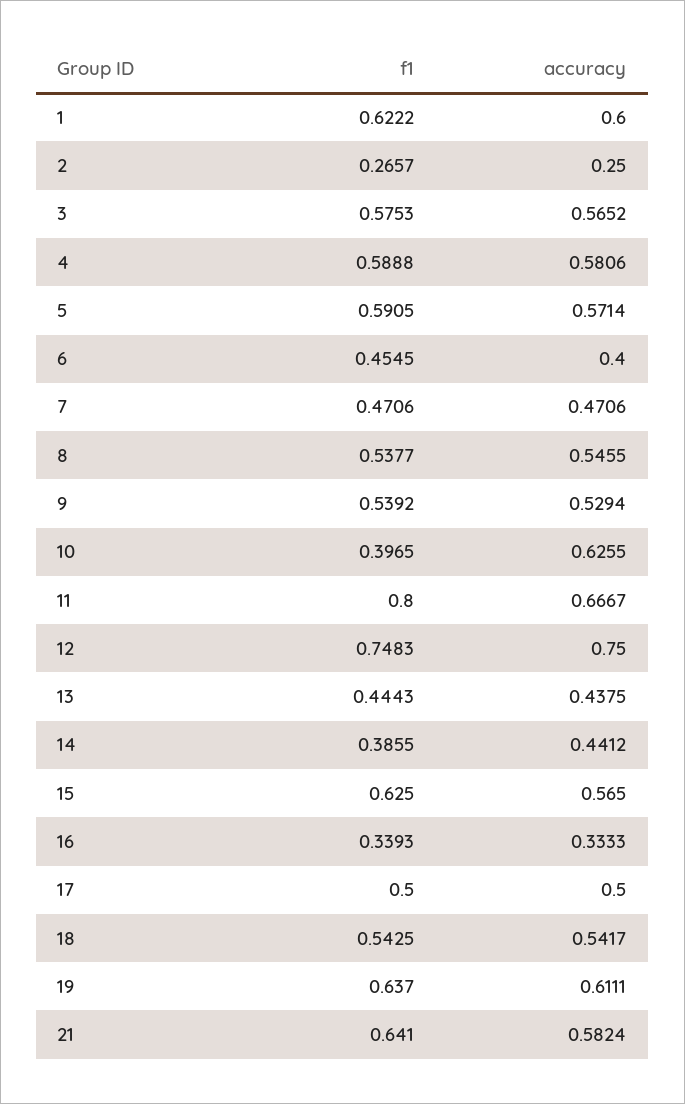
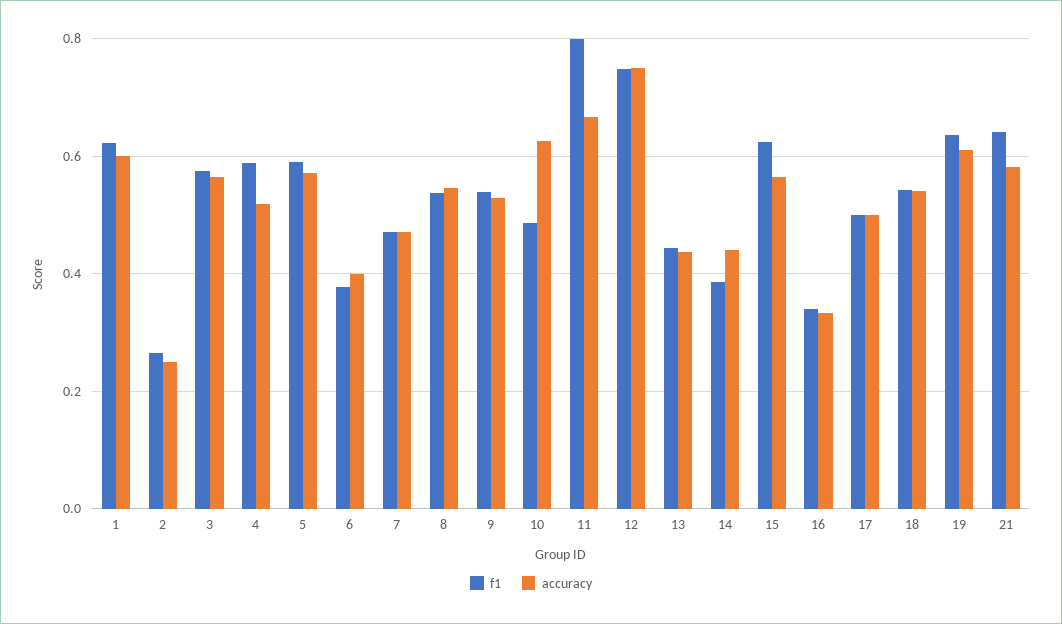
  {
    "f1": {
      "1": 0.6222,
      "2": 0.2657,
      "3": 0.5753,
      "4": 0.5888,
      "5": 0.5905,
-     "6": 0.4545,
+     "6": 0.38,
      "7": 0.4706,
      "8": 0.5377,
      "9": 0.5392,
-     "10": 0.3965,
+     "10": 0.48,
      "11": 0.8,
      "12": 0.7483,
      "13": 0.4443,
      "14": 0.3855,
      "15": 0.625,
      "16": 0.3393,
      "17": 0.5,
      "18": 0.5425,
      "19": 0.637,
      "21": 0.641
    },
    "accuracy": {
      "1": 0.6,
      "2": 0.25,
      "3": 0.5652,
-     "4": 0.5806,
+     "4": 0.52,
      "5": 0.5714,
      "6": 0.4,
      "7": 0.4706,
      "8": 0.5455,
      "9": 0.5294,
      "10": 0.6255,
      "11": 0.6667,
      "12": 0.75,
      "13": 0.4375,
      "14": 0.4412,
      "15": 0.565,
      "16": 0.3333,
      "17": 0.5,
      "18": 0.5417,
      "19": 0.6111,
      "21": 0.5824
    }
  }

